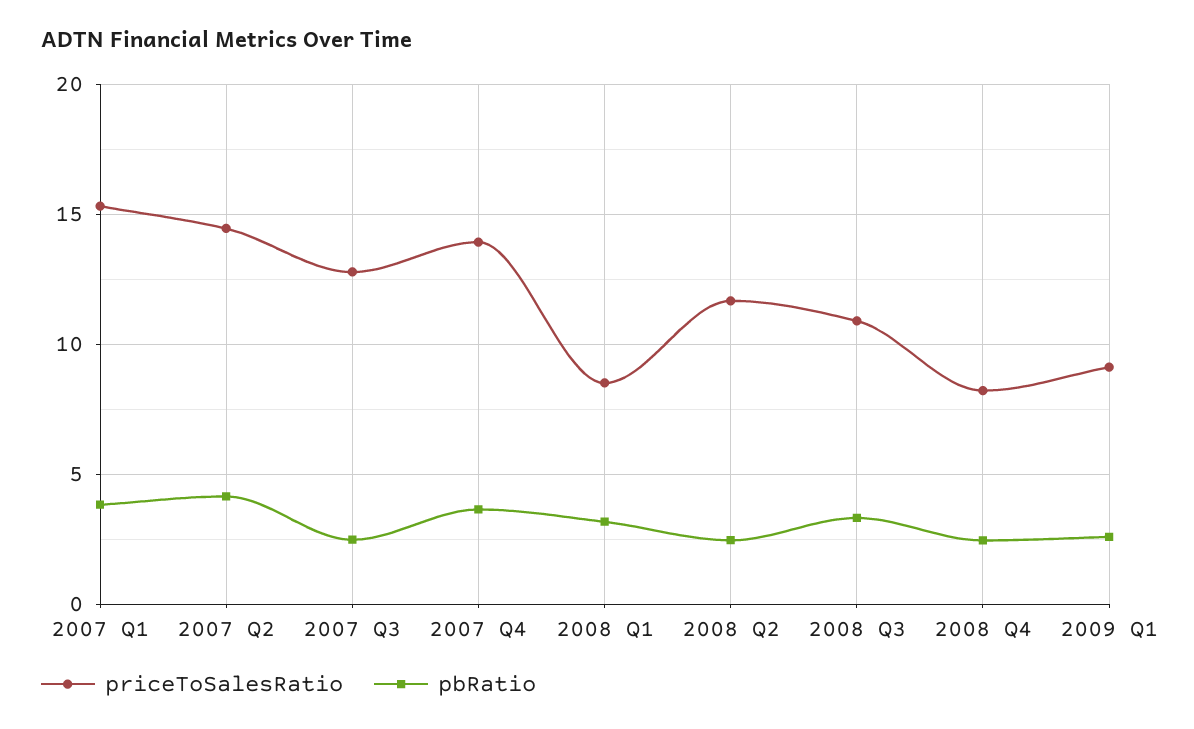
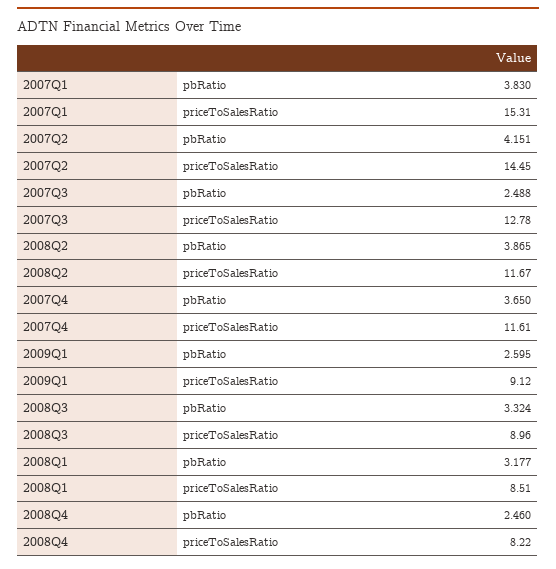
  {
    "priceToSalesRatio": {
      "2007 Q1": 15.31,
      "2007 Q2": 14.45,
      "2007 Q3": 12.78,
-     "2007 Q4": 14,
+     "2007 Q4": 11.61,
      "2008 Q1": 8.51,
      "2008 Q2": 11.67,
-     "2008 Q3": 11,
+     "2008 Q3": 8.96,
      "2008 Q4": 8.22,
      "2009 Q1": 9.12
    },
    "pbRatio": {
      "2007 Q1": 3.83,
      "2007 Q2": 4.151,
      "2007 Q3": 2.488,
      "2007 Q4": 3.65,
      "2008 Q1": 3.177,
-     "2008 Q2": 2.5,
+     "2008 Q2": 3.865,
      "2008 Q3": 3.324,
      "2008 Q4": 2.46,
      "2009 Q1": 2.595
    }
  }

